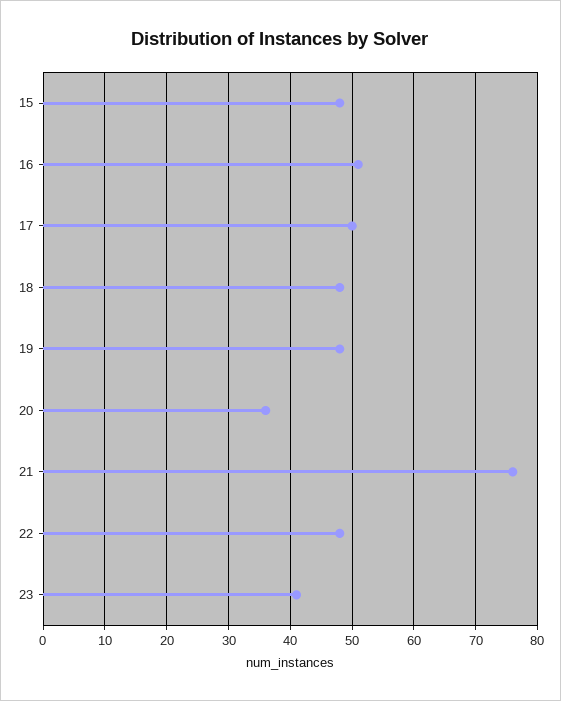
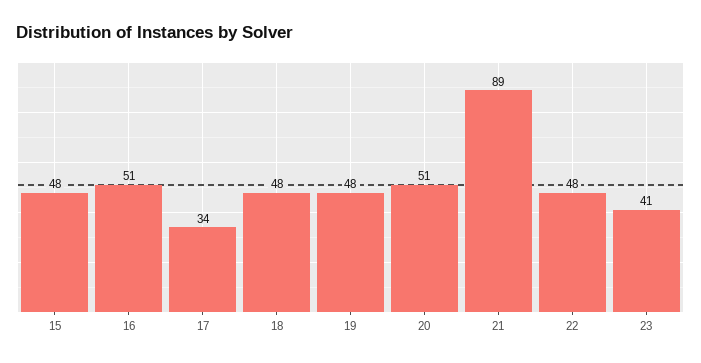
  {
    "15": 48,
    "16": 51,
-   "17": 50,
+   "17": 34,
    "18": 48,
    "19": 48,
-   "20": 36,
+   "20": 51,
-   "21": 76,
+   "21": 89,
    "22": 48,
    "23": 41
  }

